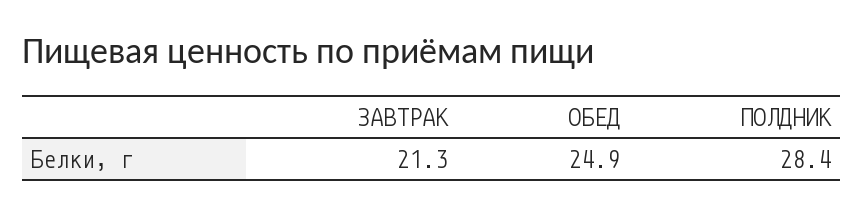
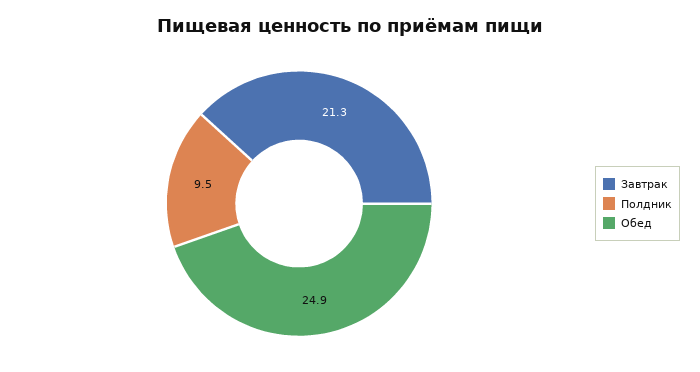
  {
    "ЗАВТРАК": 21.3,
    "ОБЕД": 24.9,
-   "ПОЛДНИК": 28.4
+   "ПОЛДНИК": 9.5
  }

